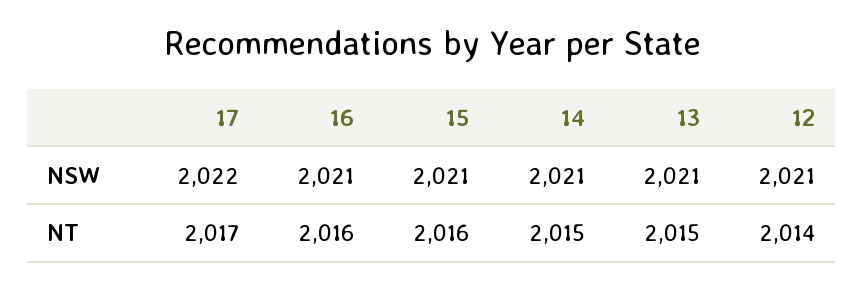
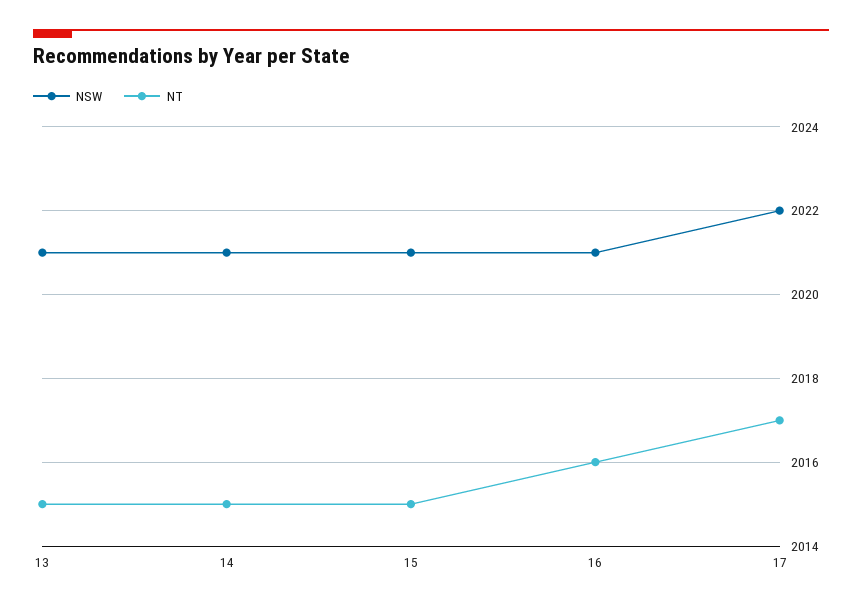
  {
    "NSW": {
      "17": 2022,
      "16": 2021,
      "15": 2021,
      "14": 2021,
-     "13": 2021,
+     "13": 2021
-     "12": 2021
    },
    "NT": {
      "17": 2017,
      "16": 2016,
-     "15": 2016,
+     "15": 2015,
      "14": 2015,
-     "13": 2015,
+     "13": 2015
-     "12": 2014
    }
  }

